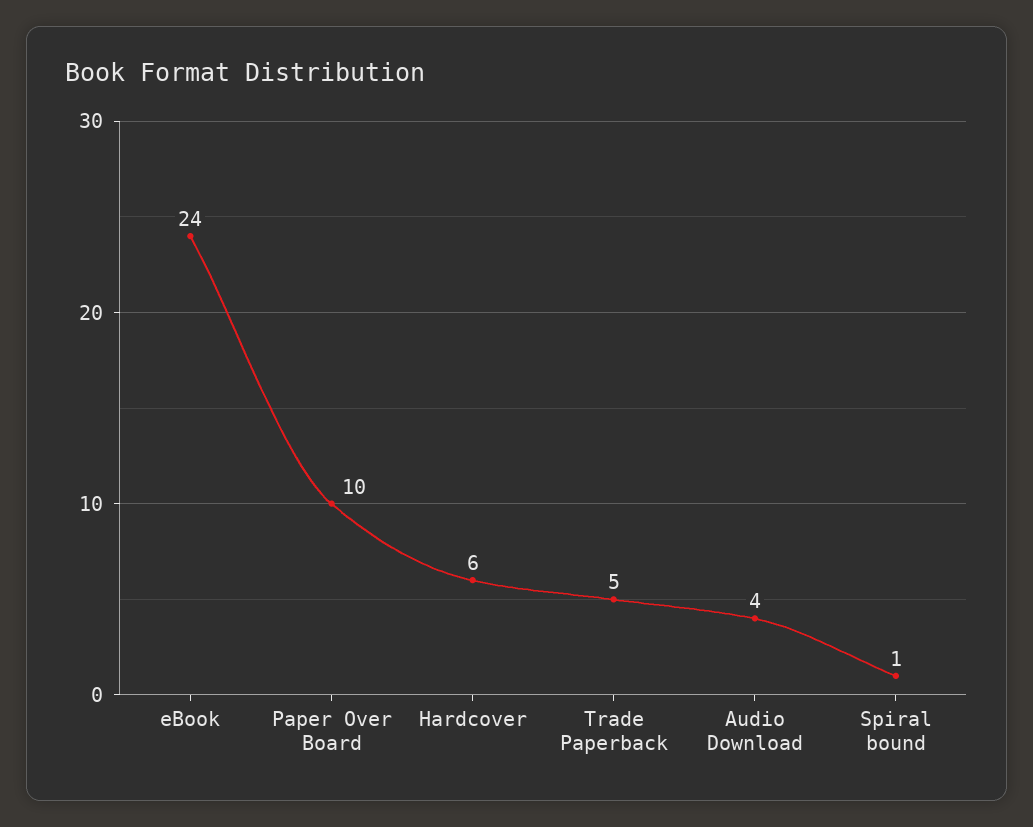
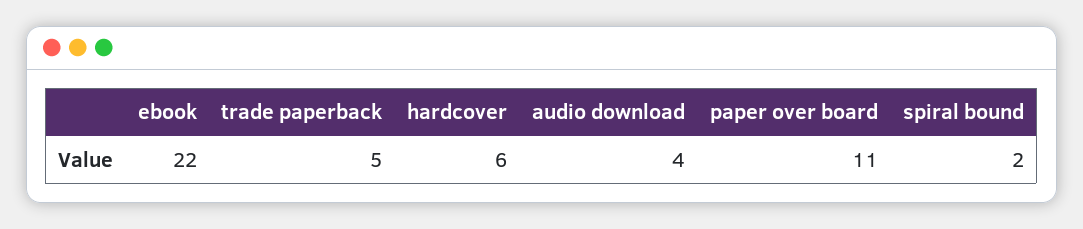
  {
-   "eBook": 24,
+   "eBook": 22,
-   "Paper Over Board": 10,
+   "Paper Over Board": 11,
    "Hardcover": 6,
    "Trade Paperback": 5,
    "Audio Download": 4,
-   "Spiral bound": 1
+   "Spiral bound": 2
  }

